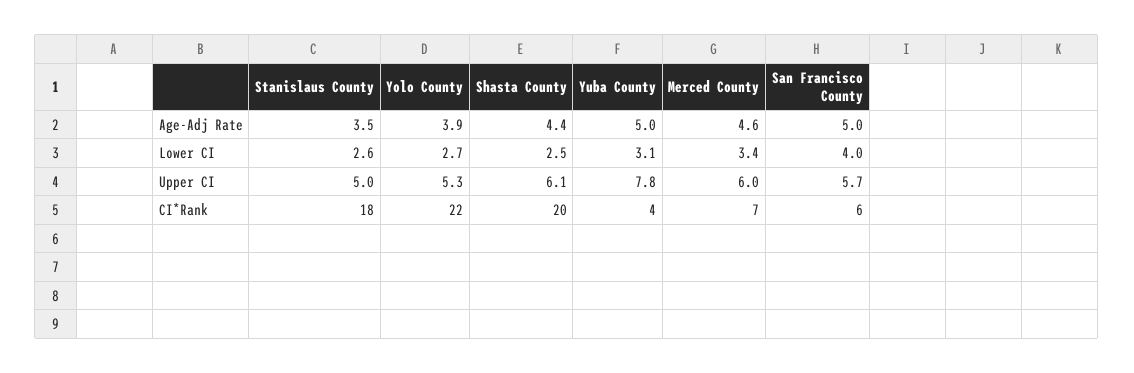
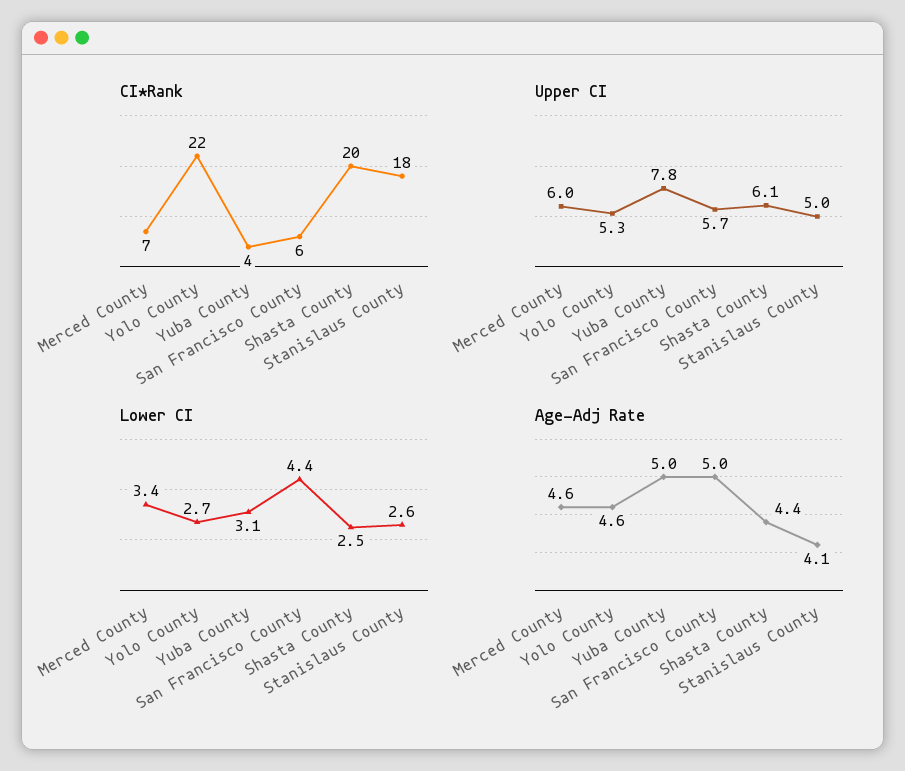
  {
    "Age-Adj Rate": {
-     "Stanislaus County": 3.5,
+     "Stanislaus County": 4.1,
-     "Yolo County": 3.9,
+     "Yolo County": 4.6,
      "Shasta County": 4.4,
      "Yuba County": 5,
      "Merced County": 4.6,
      "San Francisco County": 5
    },
    "Lower CI": {
      "Stanislaus County": 2.6,
      "Yolo County": 2.7,
      "Shasta County": 2.5,
      "Yuba County": 3.1,
      "Merced County": 3.4,
-     "San Francisco County": 4
+     "San Francisco County": 4.4
    },
    "Upper CI": {
      "Stanislaus County": 5,
      "Yolo County": 5.3,
      "Shasta County": 6.1,
      "Yuba County": 7.8,
      "Merced County": 6,
      "San Francisco County": 5.7
    },
    "CI*Rank": {
      "Stanislaus County": 18,
      "Yolo County": 22,
      "Shasta County": 20,
      "Yuba County": 4,
      "Merced County": 7,
      "San Francisco County": 6
    }
  }

